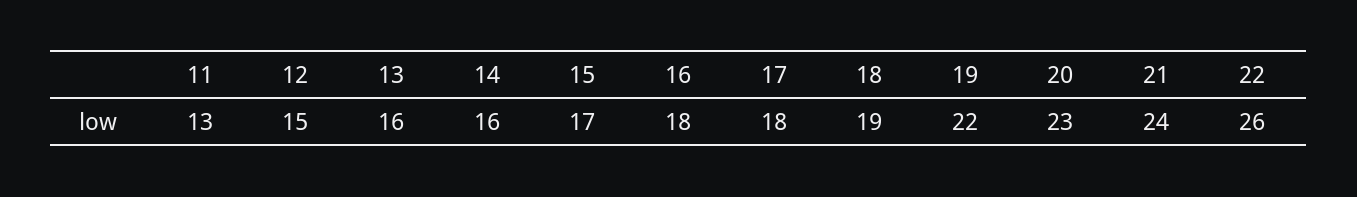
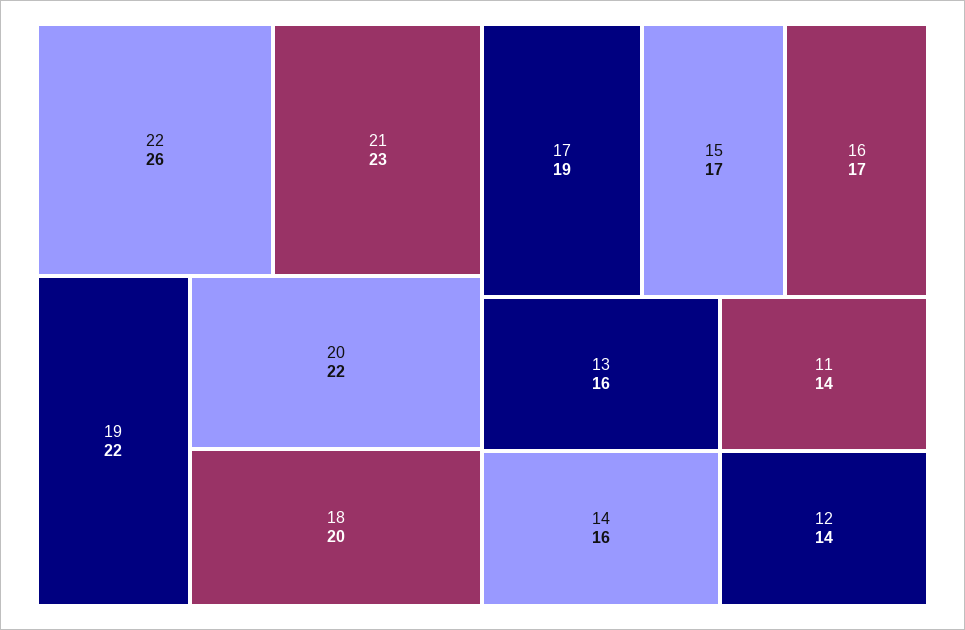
  {
-   "11": 13,
+   "11": 14,
-   "12": 15,
+   "12": 14,
    "13": 16,
    "14": 16,
    "15": 17,
-   "16": 18,
+   "16": 17,
-   "17": 18,
+   "17": 19,
-   "18": 19,
+   "18": 20,
    "19": 22,
-   "20": 23,
+   "20": 22,
-   "21": 24,
+   "21": 23,
    "22": 26
  }

